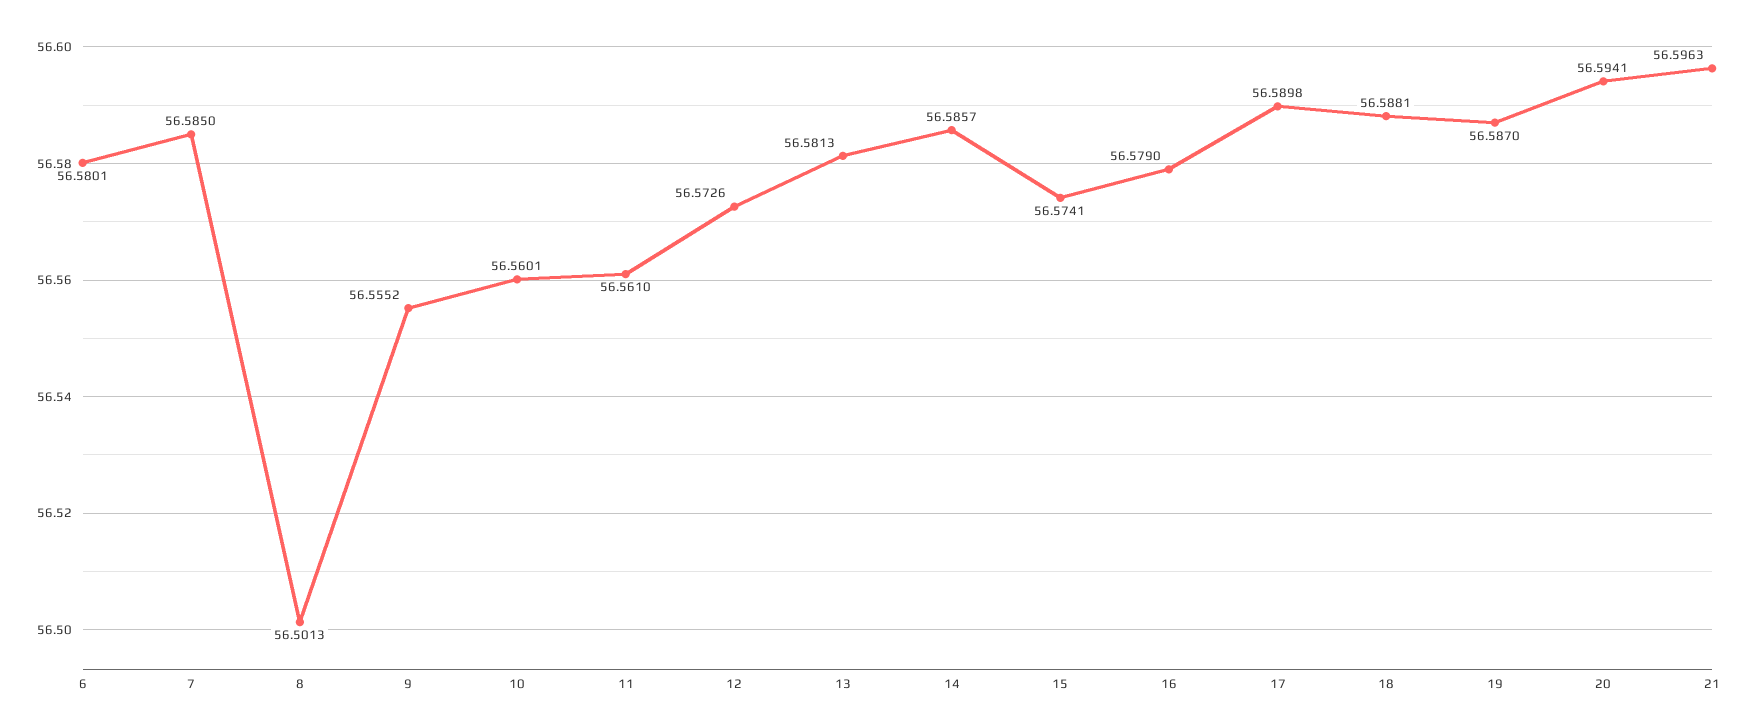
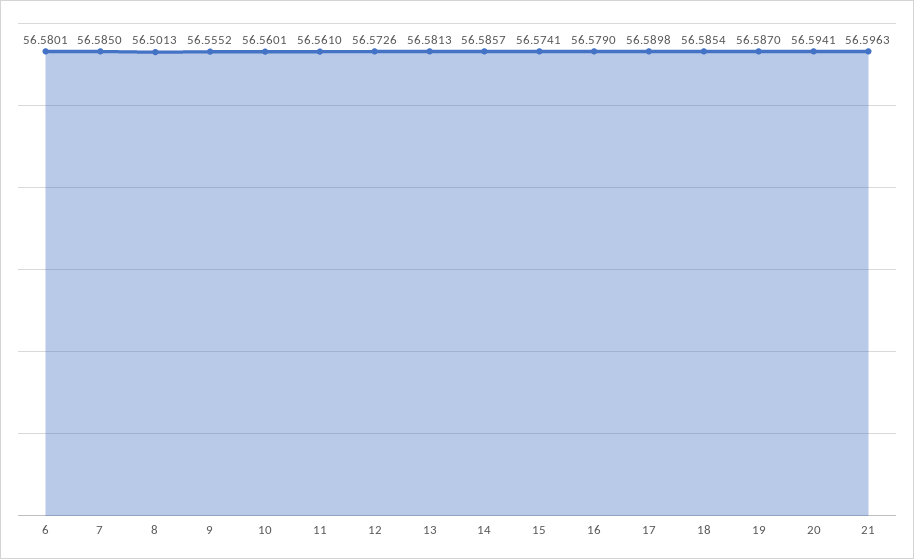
  {
    "6": 56.5801,
    "7": 56.585,
    "8": 56.5013,
    "9": 56.5552,
    "10": 56.5601,
    "11": 56.561,
    "12": 56.5726,
    "13": 56.5813,
    "14": 56.5857,
    "15": 56.5741,
    "16": 56.579,
    "17": 56.5898,
-   "18": 56.5881,
+   "18": 56.5854,
    "19": 56.587,
    "20": 56.5941,
    "21": 56.5963
  }

